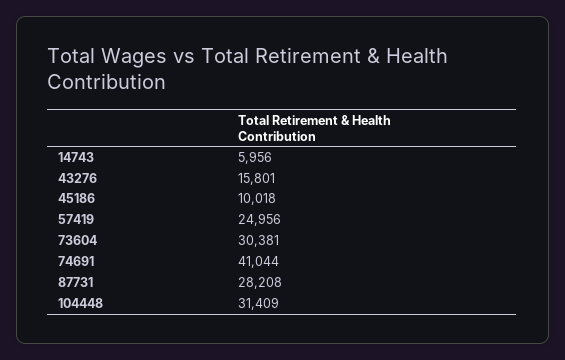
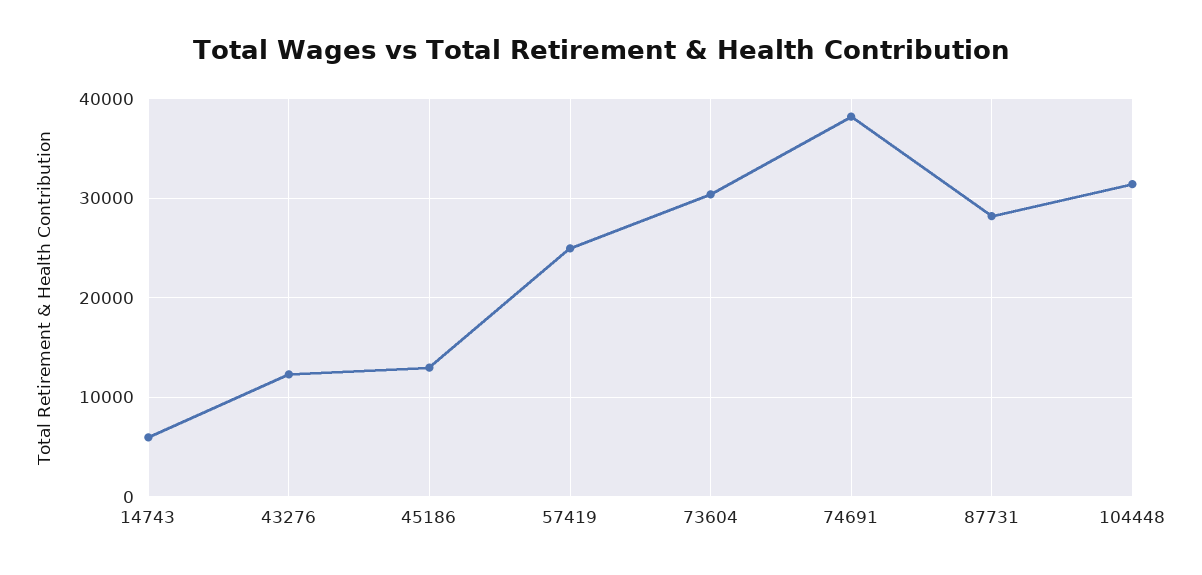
  {
    "14743": 5956,
-   "43276": 15801,
+   "43276": 12000,
-   "45186": 10018,
+   "45186": 13000,
    "57419": 24956,
    "73604": 30381,
-   "74691": 41044,
+   "74691": 38000,
    "87731": 28208,
    "104448": 31409
  }

